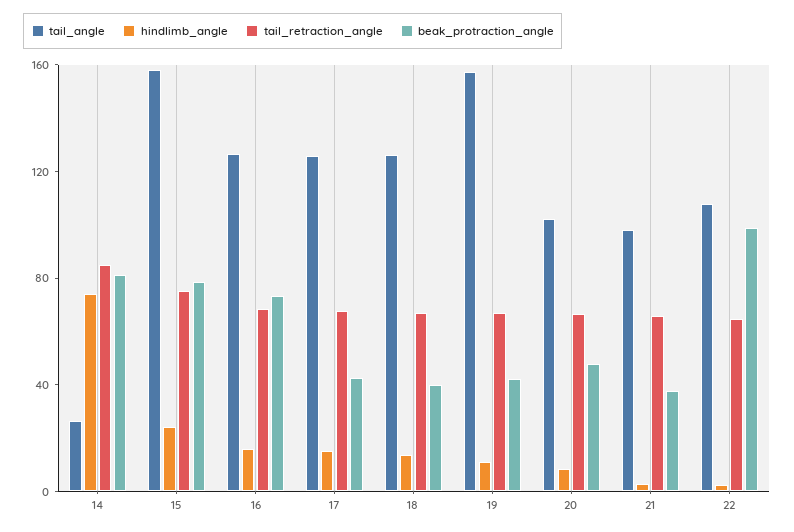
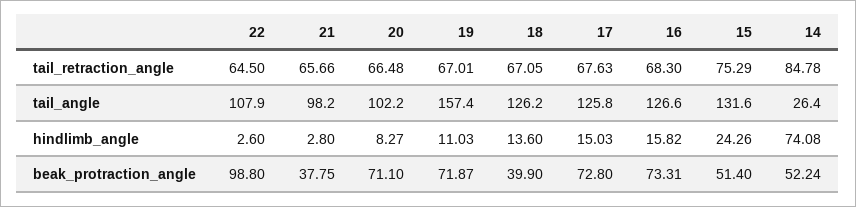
  {
    "tail_angle": {
      "14": 26.4,
-     "15": 160,
+     "15": 131.6,
      "16": 126.6,
      "17": 125.8,
      "18": 126.2,
      "19": 157.4,
      "20": 102.2,
      "21": 98.2,
      "22": 107.9
    },
    "hindlimb_angle": {
      "14": 74.08,
      "15": 24.26,
      "16": 15.82,
      "17": 15.03,
      "18": 13.6,
      "19": 11.03,
      "20": 8.27,
      "21": 2.8,
      "22": 2.6
    },
    "tail_retraction_angle": {
      "14": 84.78,
      "15": 75.29,
      "16": 68.3,
      "17": 67.63,
      "18": 67.05,
      "19": 67.01,
      "20": 66.48,
      "21": 65.66,
      "22": 64.5
    },
    "beak_protraction_angle": {
-     "14": 80,
+     "14": 52.24,
-     "15": 80,
+     "15": 51.4,
      "16": 73.31,
-     "17": 40,
+     "17": 72.8,
      "18": 39.9,
-     "19": 40,
+     "19": 71.87,
-     "20": 50,
+     "20": 71.1,
      "21": 37.75,
      "22": 98.8
    }
  }

